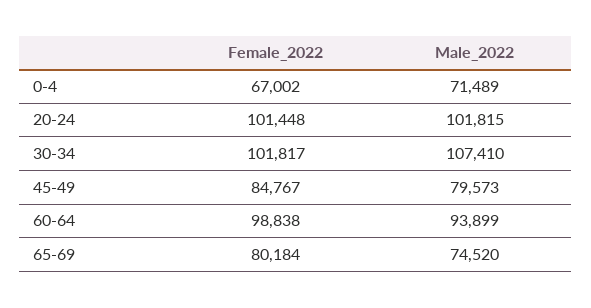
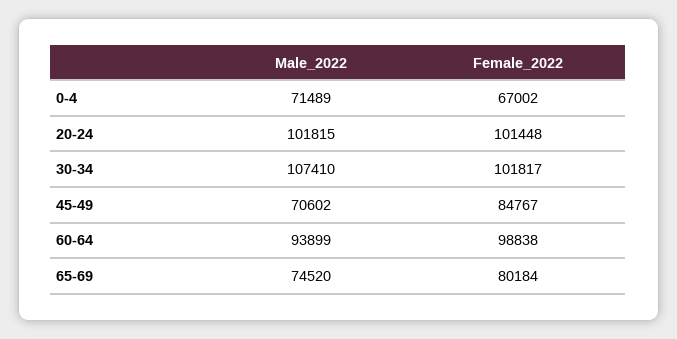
  {
    "Female_2022": {
      "0-4": 67002,
      "20-24": 101448,
      "30-34": 101817,
      "45-49": 84767,
      "60-64": 98838,
      "65-69": 80184
    },
    "Male_2022": {
      "0-4": 71489,
      "20-24": 101815,
      "30-34": 107410,
-     "45-49": 79573,
+     "45-49": 70602,
      "60-64": 93899,
      "65-69": 74520
    }
  }

